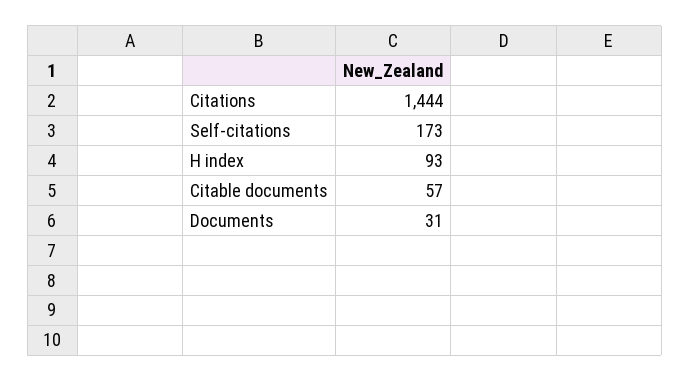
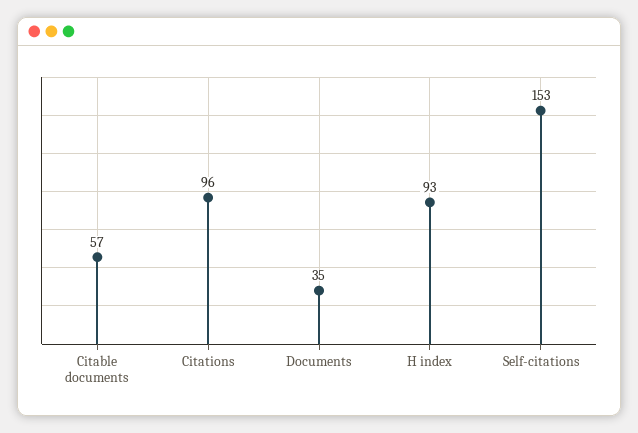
  {
-   "Citations": 1444,
+   "Citations": 96,
-   "Self-citations": 173,
+   "Self-citations": 153,
    "H index": 93,
    "Citable documents": 57,
-   "Documents": 31
+   "Documents": 35
  }

